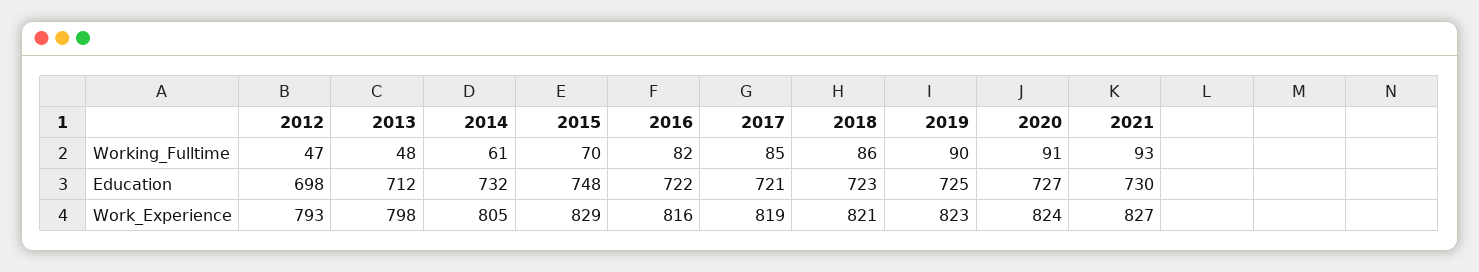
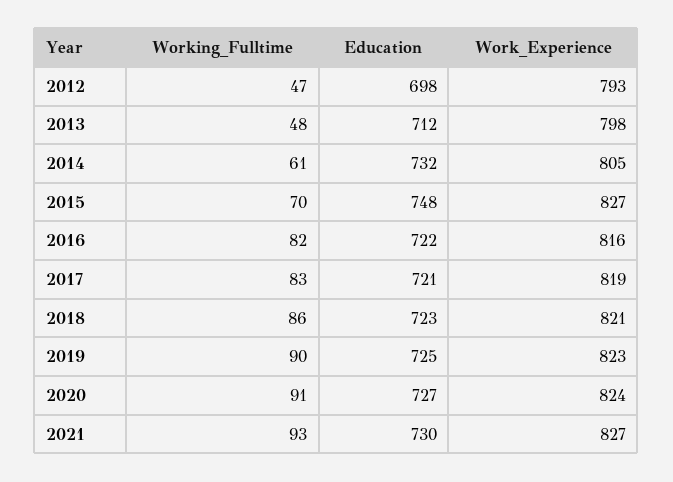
  {
    "2012": {
      "Working_Fulltime": 47,
      "Education": 698,
      "Work_Experience": 793
    },
    "2013": {
      "Working_Fulltime": 48,
      "Education": 712,
      "Work_Experience": 798
    },
    "2014": {
      "Working_Fulltime": 61,
      "Education": 732,
      "Work_Experience": 805
    },
    "2015": {
      "Working_Fulltime": 70,
      "Education": 748,
-     "Work_Experience": 829
+     "Work_Experience": 827
    },
    "2016": {
      "Working_Fulltime": 82,
      "Education": 722,
      "Work_Experience": 816
    },
    "2017": {
-     "Working_Fulltime": 85,
+     "Working_Fulltime": 83,
      "Education": 721,
      "Work_Experience": 819
    },
    "2018": {
      "Working_Fulltime": 86,
      "Education": 723,
      "Work_Experience": 821
    },
    "2019": {
      "Working_Fulltime": 90,
      "Education": 725,
      "Work_Experience": 823
    },
    "2020": {
      "Working_Fulltime": 91,
      "Education": 727,
      "Work_Experience": 824
    },
    "2021": {
      "Working_Fulltime": 93,
      "Education": 730,
      "Work_Experience": 827
    }
  }

